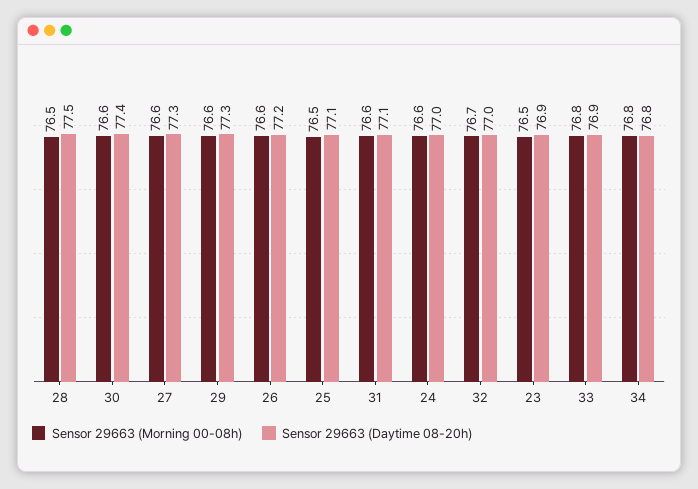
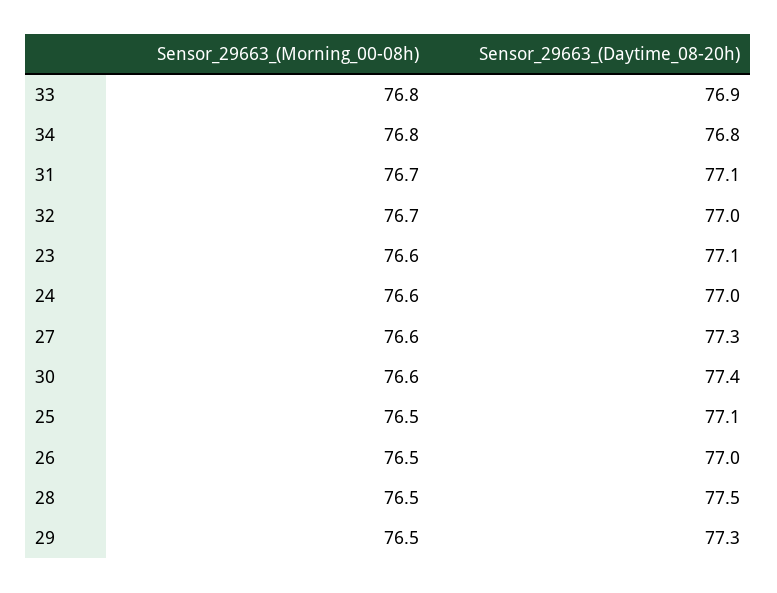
  {
    "Sensor 29663 (Morning 00-08h)": {
      "28": 76.5,
      "30": 76.6,
      "27": 76.6,
-     "29": 76.6,
+     "29": 76.5,
-     "26": 76.6,
+     "26": 76.5,
      "25": 76.5,
-     "31": 76.6,
+     "31": 76.7,
      "24": 76.6,
      "32": 76.7,
-     "23": 76.5,
+     "23": 76.6,
      "33": 76.8,
      "34": 76.8
    },
    "Sensor 29663 (Daytime 08-20h)": {
      "28": 77.5,
      "30": 77.4,
      "27": 77.3,
      "29": 77.3,
-     "26": 77.2,
+     "26": 77,
      "25": 77.1,
      "31": 77.1,
      "24": 77,
      "32": 77,
-     "23": 76.9,
+     "23": 77.1,
      "33": 76.9,
      "34": 76.8
    }
  }

